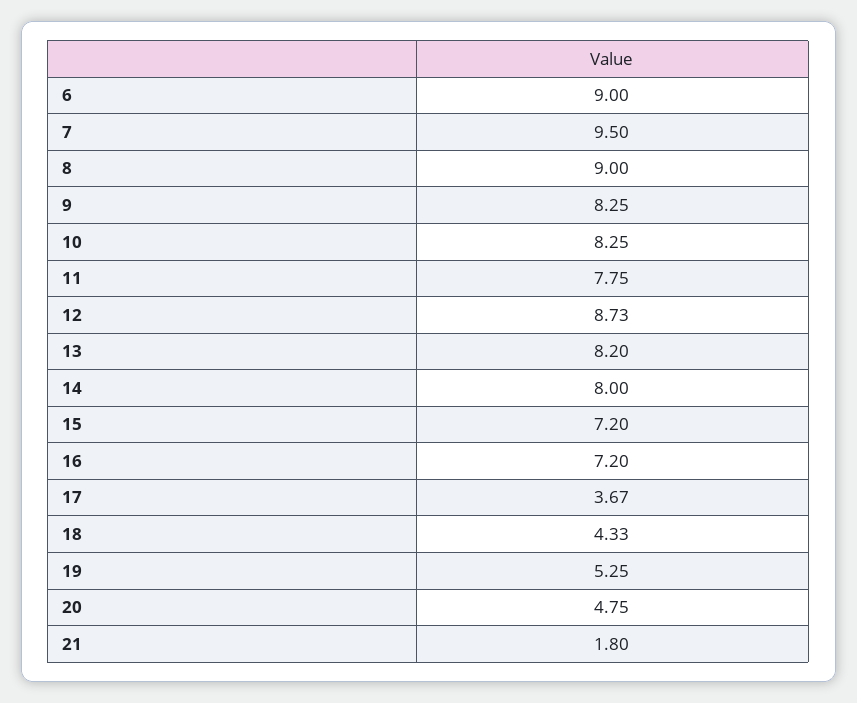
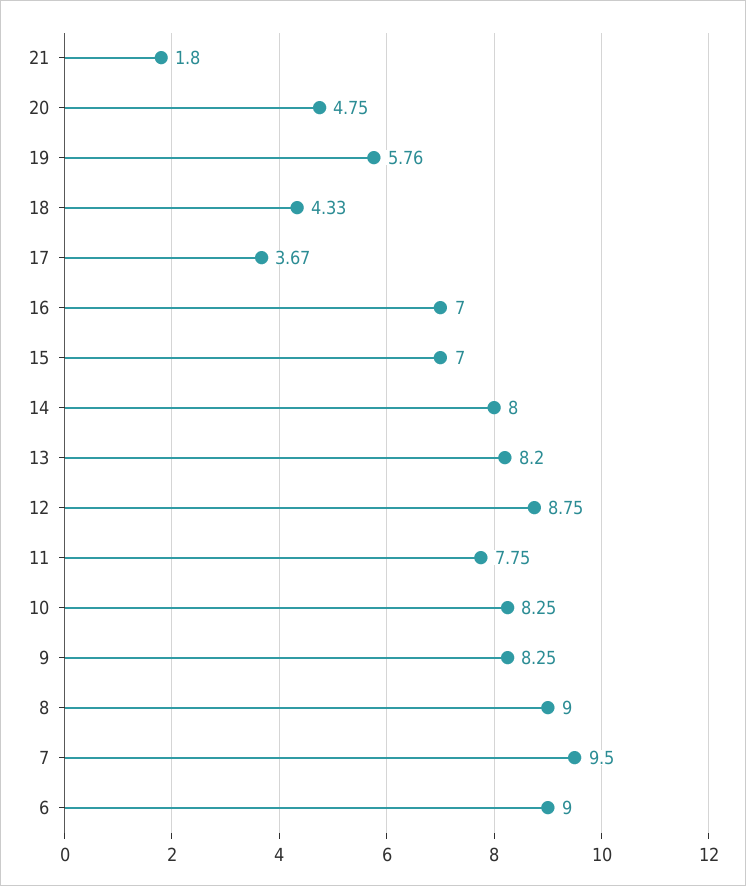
  {
    "6": 9,
    "7": 9.5,
    "8": 9,
    "9": 8.25,
    "10": 8.25,
    "11": 7.75,
-   "12": 8.73,
+   "12": 8.75,
    "13": 8.2,
    "14": 8,
-   "15": 7.2,
+   "15": 7,
-   "16": 7.2,
+   "16": 7,
    "17": 3.67,
    "18": 4.33,
-   "19": 5.25,
+   "19": 5.76,
    "20": 4.75,
    "21": 1.8
  }

